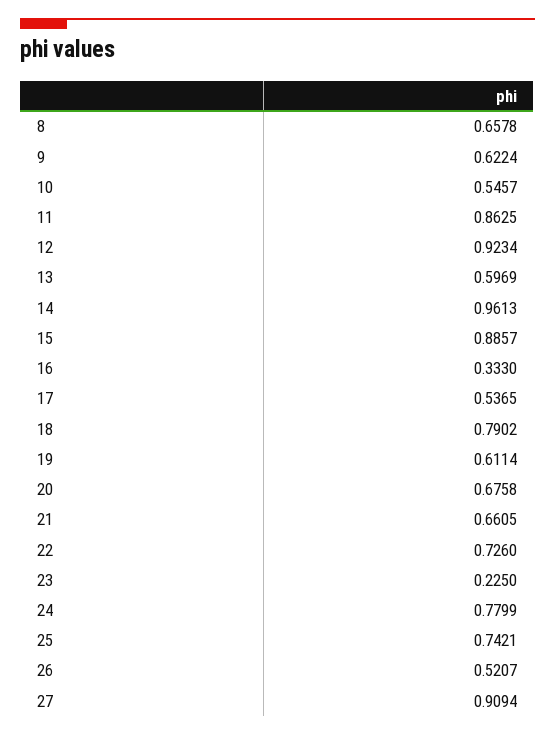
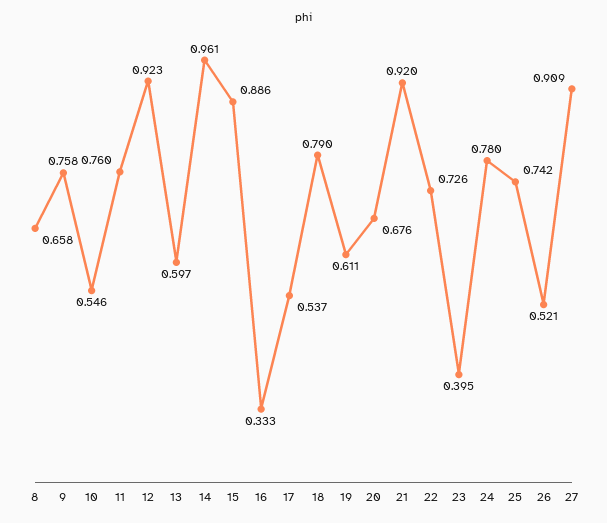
  {
    "8": 0.6578,
-   "9": 0.6224,
+   "9": 0.758,
    "10": 0.5457,
-   "11": 0.8625,
+   "11": 0.76,
    "12": 0.9234,
    "13": 0.5969,
    "14": 0.9613,
    "15": 0.8857,
    "16": 0.333,
    "17": 0.5365,
    "18": 0.7902,
    "19": 0.6114,
    "20": 0.6758,
-   "21": 0.6605,
+   "21": 0.92,
    "22": 0.726,
-   "23": 0.225,
+   "23": 0.395,
    "24": 0.7799,
    "25": 0.7421,
    "26": 0.5207,
    "27": 0.9094
  }

